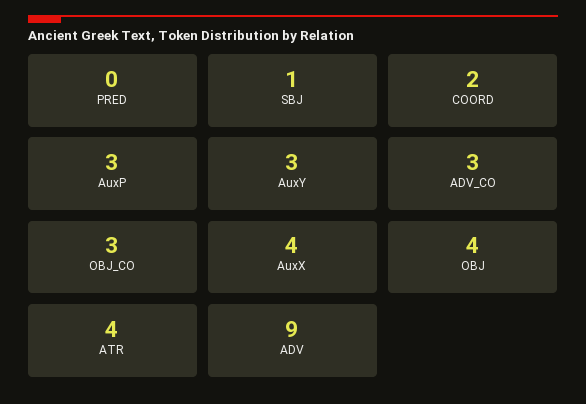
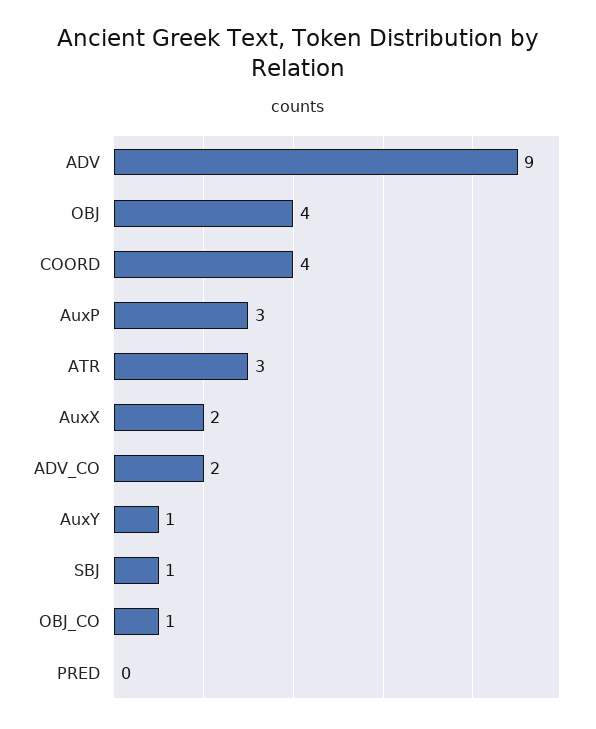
  {
    "PRED": 0,
    "SBJ": 1,
-   "COORD": 2,
+   "COORD": 4,
    "AuxP": 3,
-   "AuxY": 3,
+   "AuxY": 1,
-   "ADV_CO": 3,
+   "ADV_CO": 2,
-   "OBJ_CO": 3,
+   "OBJ_CO": 1,
-   "AuxX": 4,
+   "AuxX": 2,
    "OBJ": 4,
-   "ATR": 4,
+   "ATR": 3,
    "ADV": 9
  }

